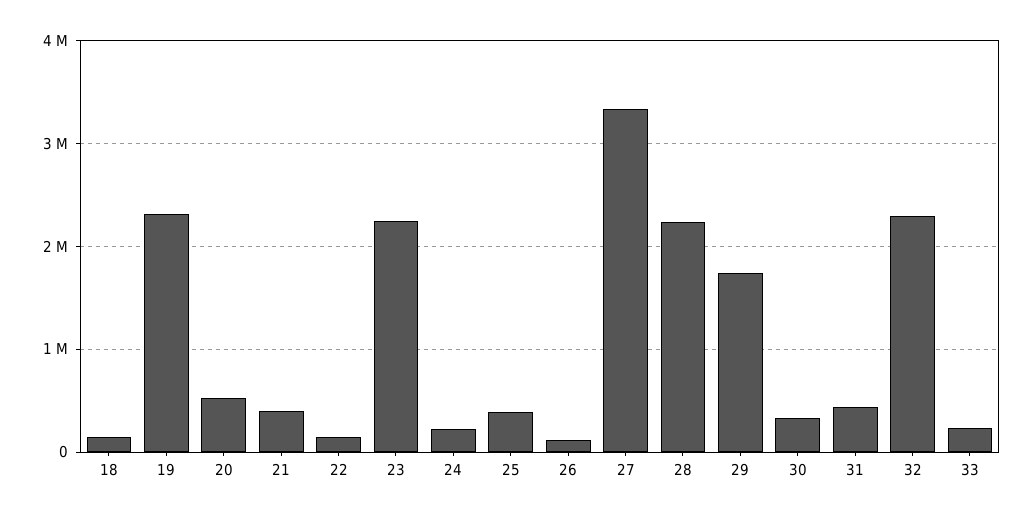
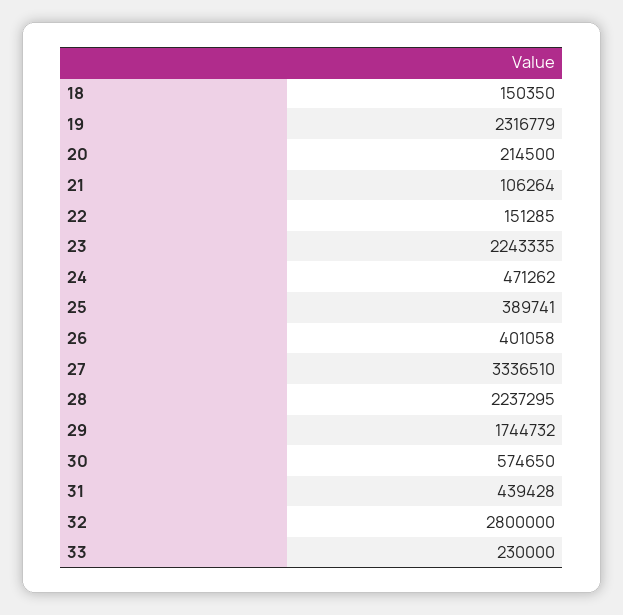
  {
    "18": 150350,
    "19": 2316779,
-   "20": 500000,
+   "20": 214500,
-   "21": 400000,
+   "21": 106264,
    "22": 151285,
    "23": 2243335,
-   "24": 200000,
+   "24": 471262,
    "25": 389741,
-   "26": 100000,
+   "26": 401058,
    "27": 3336510,
    "28": 2237295,
    "29": 1744732,
-   "30": 300000,
+   "30": 574650,
    "31": 439428,
-   "32": 2300000,
+   "32": 2800000,
    "33": 230000
  }

